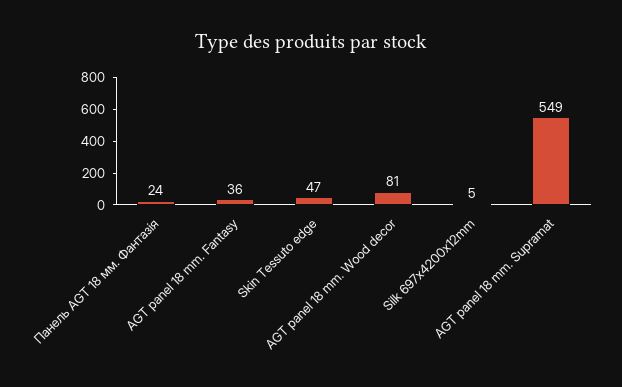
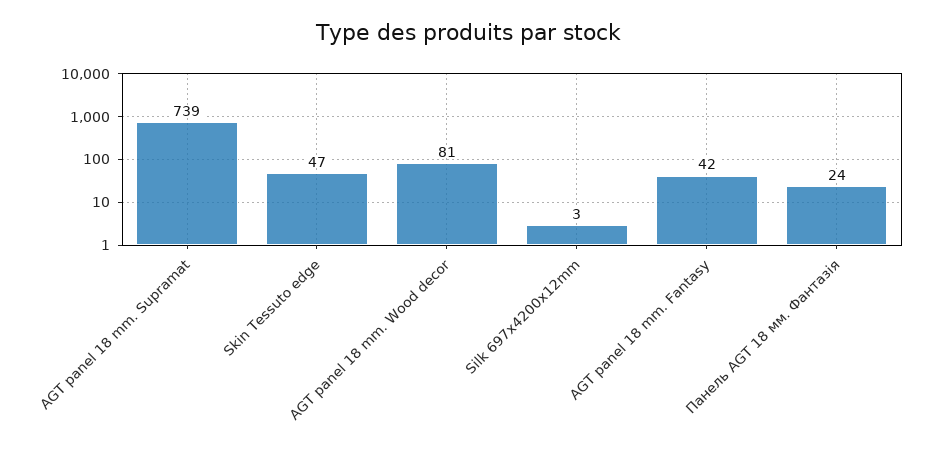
  {
    "Панель AGT 18 мм. Фантазія": 24,
-   "AGT panel 18 mm. Fantasy": 36,
+   "AGT panel 18 mm. Fantasy": 42,
    "Skin Tessuto edge": 47,
    "AGT panel 18 mm. Wood decor": 81,
-   "Silk 697x4200x12mm": 5,
+   "Silk 697x4200x12mm": 3,
-   "AGT panel 18 mm. Supramat": 549
+   "AGT panel 18 mm. Supramat": 739
  }

